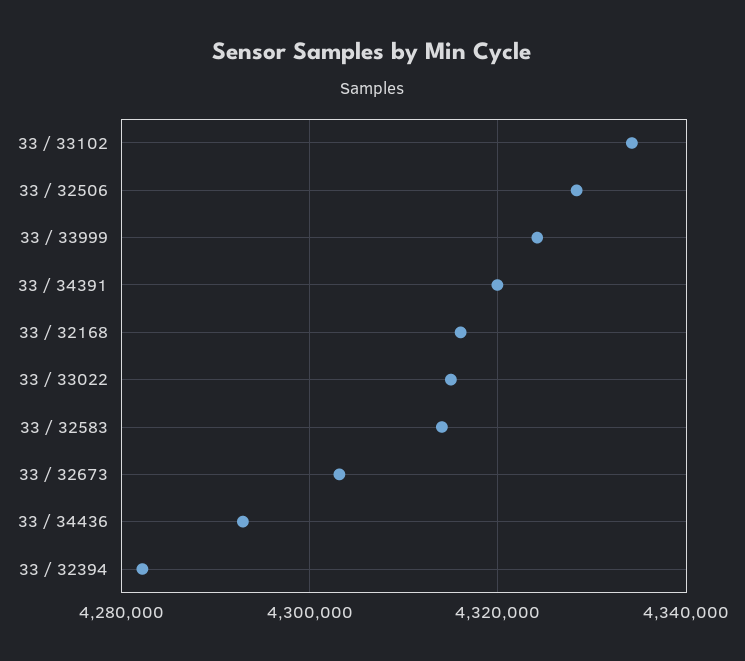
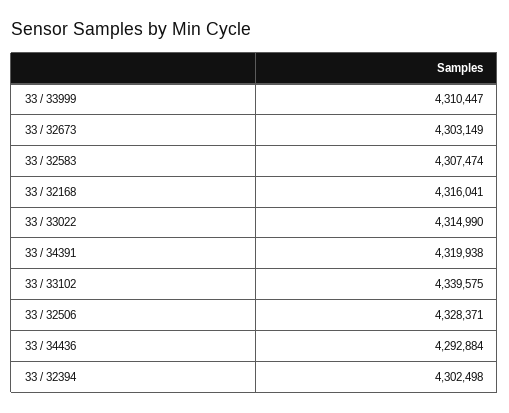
  {
-   "33 / 33102": 4334000,
+   "33 / 33102": 4339575,
    "33 / 32506": 4328371,
-   "33 / 33999": 4324000,
+   "33 / 33999": 4310447,
    "33 / 34391": 4319938,
    "33 / 32168": 4316041,
    "33 / 33022": 4314990,
-   "33 / 32583": 4314000,
+   "33 / 32583": 4307474,
    "33 / 32673": 4303149,
    "33 / 34436": 4292884,
-   "33 / 32394": 4282000
+   "33 / 32394": 4302498
  }

